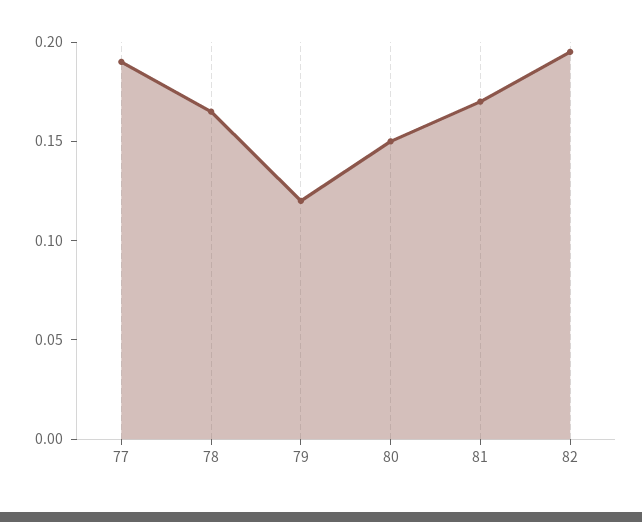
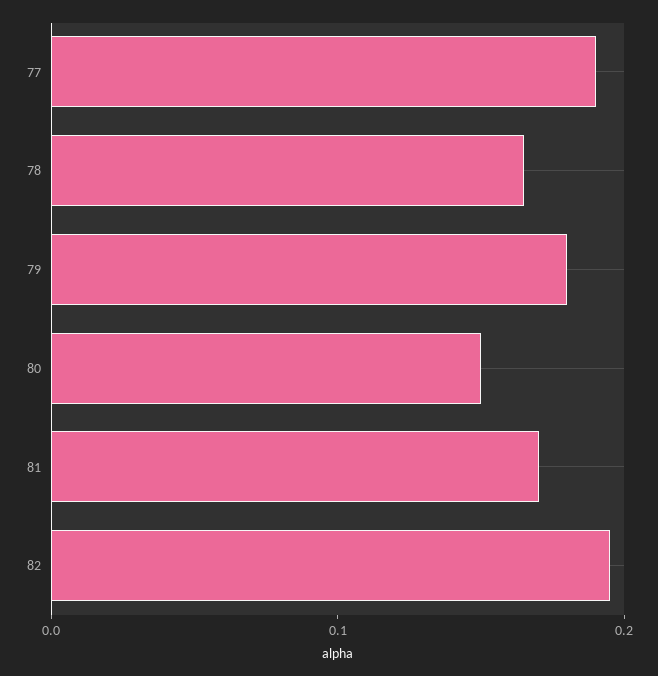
  {
    "77": 0.19,
    "78": 0.17,
-   "79": 0.12,
+   "79": 0.18,
    "80": 0.15,
    "81": 0.17,
    "82": 0.2
  }

